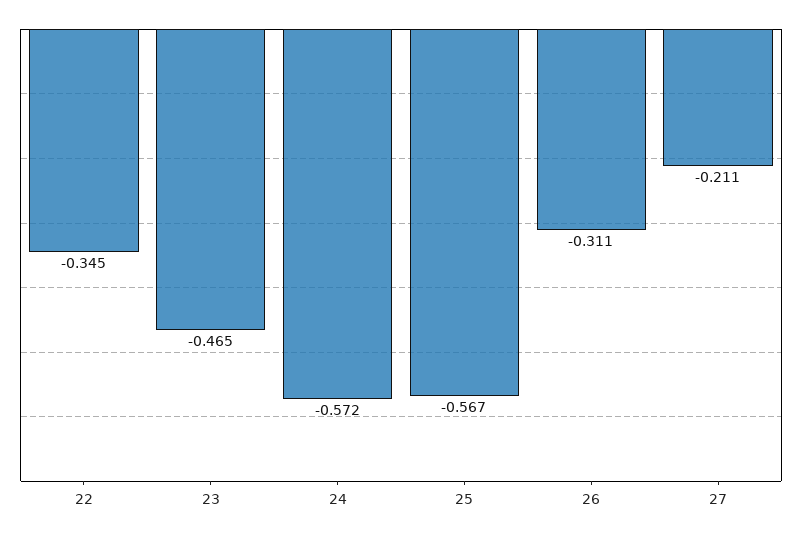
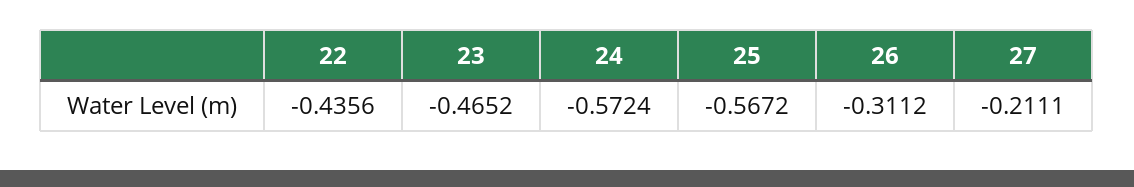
  {
-   "22": -0.345,
+   "22": -0.4356,
    "23": -0.4652,
    "24": -0.5724,
    "25": -0.5672,
    "26": -0.3112,
    "27": -0.2111
  }

